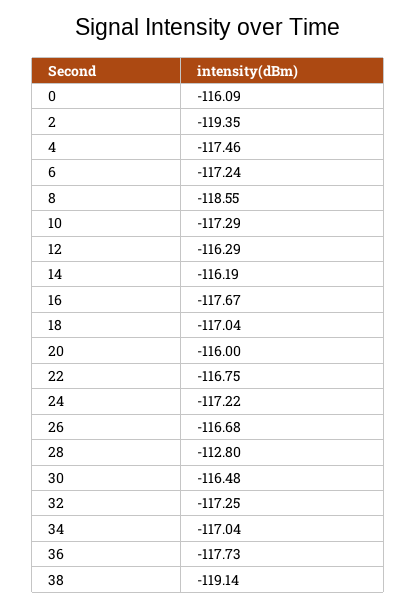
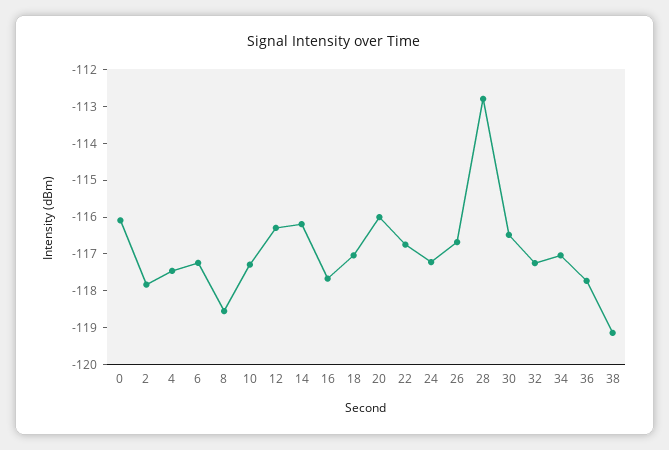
  {
    "0": -116.09,
-   "2": -119.35,
+   "2": -117.75,
    "4": -117.46,
    "6": -117.24,
    "8": -118.55,
    "10": -117.29,
    "12": -116.29,
    "14": -116.19,
    "16": -117.67,
    "18": -117.04,
    "20": -116,
    "22": -116.75,
    "24": -117.22,
    "26": -116.68,
    "28": -112.8,
    "30": -116.48,
    "32": -117.25,
    "34": -117.04,
    "36": -117.73,
    "38": -119.14
  }

